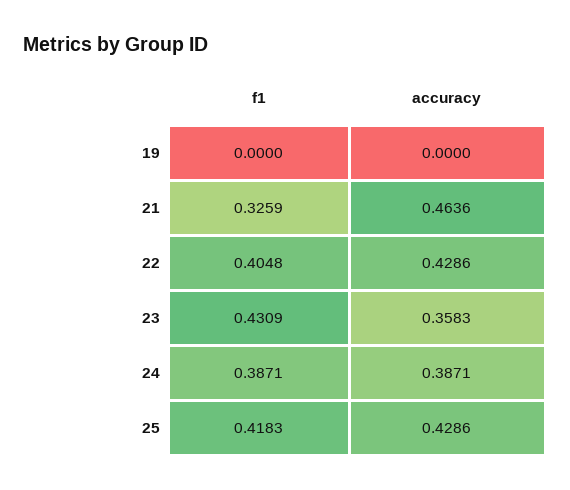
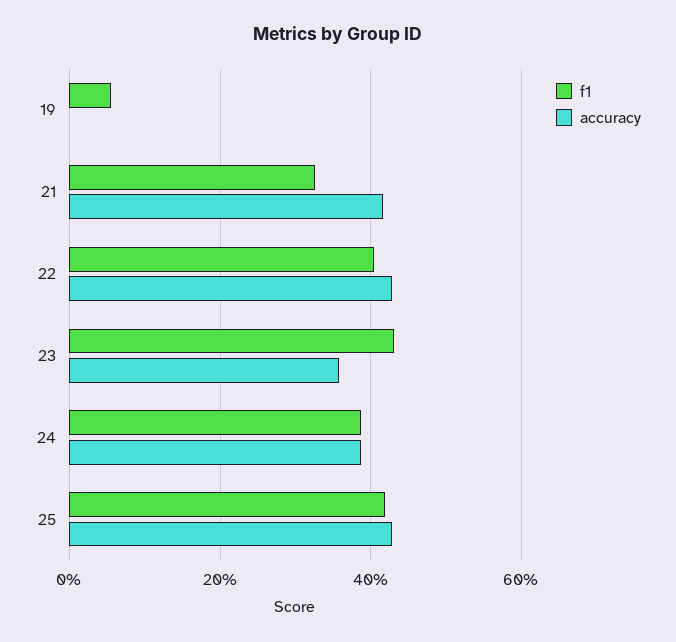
  {
    "f1": {
-     "19": 0,
+     "19": 0.06,
      "21": 0.3259,
      "22": 0.4048,
      "23": 0.4309,
      "24": 0.3871,
      "25": 0.4183
    },
    "accuracy": {
      "19": 0,
-     "21": 0.4636,
+     "21": 0.42,
      "22": 0.4286,
      "23": 0.3583,
      "24": 0.3871,
      "25": 0.4286
    }
  }

